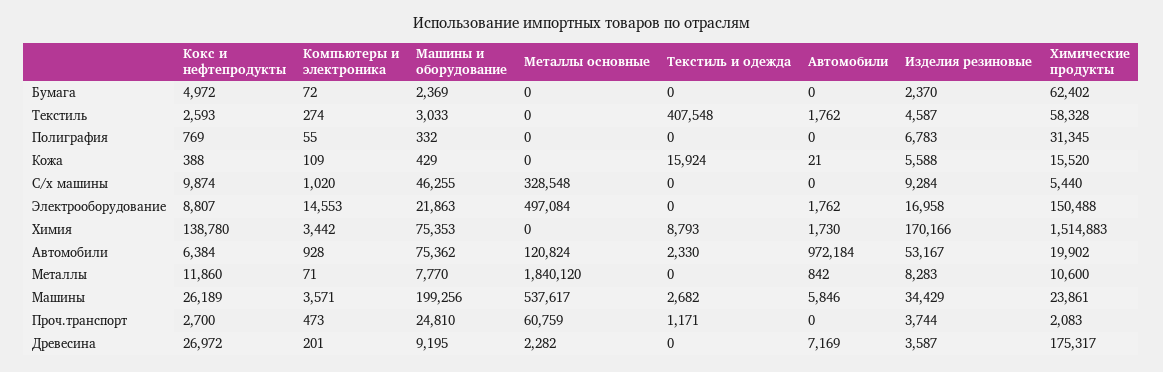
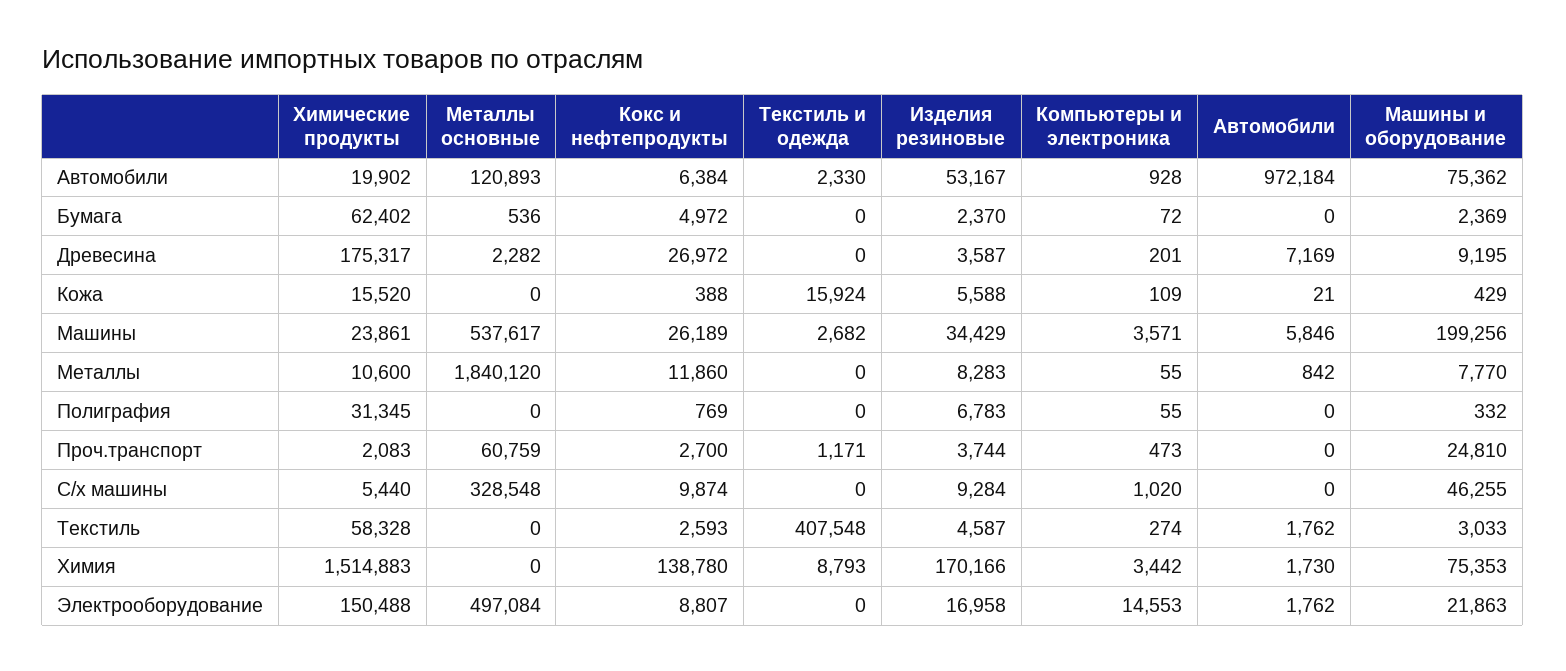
  {
    "Кокс и нефтепродукты": {
      "Бумага": 4972,
      "Текстиль": 2593,
      "Полиграфия": 769,
      "Кожа": 388,
      "С/х машины": 9874,
      "Электрооборудование": 8807,
      "Химия": 138780,
      "Автомобили": 6384,
      "Металлы": 11860,
      "Машины": 26189,
      "Проч.транспорт": 2700,
      "Древесина": 26972
    },
    "Компьютеры и электроника": {
      "Бумага": 72,
      "Текстиль": 274,
      "Полиграфия": 55,
      "Кожа": 109,
      "С/х машины": 1020,
      "Электрооборудование": 14553,
      "Химия": 3442,
      "Автомобили": 928,
-     "Металлы": 71,
+     "Металлы": 55,
      "Машины": 3571,
      "Проч.транспорт": 473,
      "Древесина": 201
    },
    "Машины и оборудование": {
      "Бумага": 2369,
      "Текстиль": 3033,
      "Полиграфия": 332,
      "Кожа": 429,
      "С/х машины": 46255,
      "Электрооборудование": 21863,
      "Химия": 75353,
      "Автомобили": 75362,
      "Металлы": 7770,
      "Машины": 199256,
      "Проч.транспорт": 24810,
      "Древесина": 9195
    },
    "Металлы основные": {
-     "Бумага": 0,
+     "Бумага": 536,
      "Текстиль": 0,
      "Полиграфия": 0,
      "Кожа": 0,
      "С/х машины": 328548,
      "Электрооборудование": 497084,
      "Химия": 0,
-     "Автомобили": 120824,
+     "Автомобили": 120893,
      "Металлы": 1840120,
      "Машины": 537617,
      "Проч.транспорт": 60759,
      "Древесина": 2282
    },
    "Текстиль и одежда": {
      "Бумага": 0,
      "Текстиль": 407548,
      "Полиграфия": 0,
      "Кожа": 15924,
      "С/х машины": 0,
      "Электрооборудование": 0,
      "Химия": 8793,
      "Автомобили": 2330,
      "Металлы": 0,
      "Машины": 2682,
      "Проч.транспорт": 1171,
      "Древесина": 0
    },
    "Автомобили": {
      "Бумага": 0,
      "Текстиль": 1762,
      "Полиграфия": 0,
      "Кожа": 21,
      "С/х машины": 0,
      "Электрооборудование": 1762,
      "Химия": 1730,
      "Автомобили": 972184,
      "Металлы": 842,
      "Машины": 5846,
      "Проч.транспорт": 0,
      "Древесина": 7169
    },
    "Изделия резиновые": {
      "Бумага": 2370,
      "Текстиль": 4587,
      "Полиграфия": 6783,
      "Кожа": 5588,
      "С/х машины": 9284,
      "Электрооборудование": 16958,
      "Химия": 170166,
      "Автомобили": 53167,
      "Металлы": 8283,
      "Машины": 34429,
      "Проч.транспорт": 3744,
      "Древесина": 3587
    },
    "Химические продукты": {
      "Бумага": 62402,
      "Текстиль": 58328,
      "Полиграфия": 31345,
      "Кожа": 15520,
      "С/х машины": 5440,
      "Электрооборудование": 150488,
      "Химия": 1514883,
      "Автомобили": 19902,
      "Металлы": 10600,
      "Машины": 23861,
      "Проч.транспорт": 2083,
      "Древесина": 175317
    }
  }

